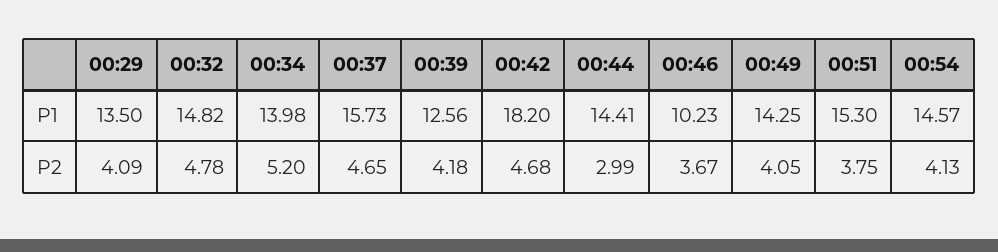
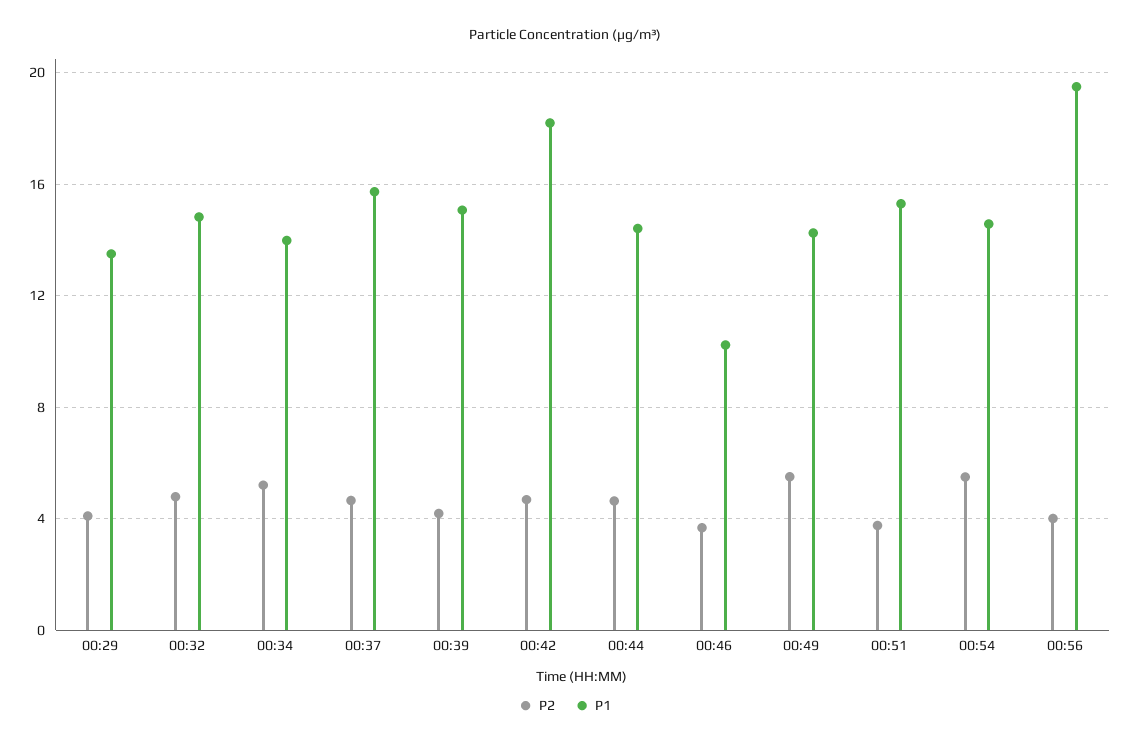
  {
    "P1": {
      "00:29": 13.5,
      "00:32": 14.82,
      "00:34": 13.98,
      "00:37": 15.73,
-     "00:39": 12.56,
+     "00:39": 15,
      "00:42": 18.2,
      "00:44": 14.41,
      "00:46": 10.23,
      "00:49": 14.25,
      "00:51": 15.3,
-     "00:54": 14.57
+     "00:54": 14.57,
+     "00:56": 19.5
    },
    "P2": {
      "00:29": 4.09,
      "00:32": 4.78,
      "00:34": 5.2,
      "00:37": 4.65,
      "00:39": 4.18,
      "00:42": 4.68,
-     "00:44": 2.99,
+     "00:44": 4.5,
      "00:46": 3.67,
-     "00:49": 4.05,
+     "00:49": 5.5,
      "00:51": 3.75,
-     "00:54": 4.13
+     "00:54": 5.5,
+     "00:56": 4
    }
  }

